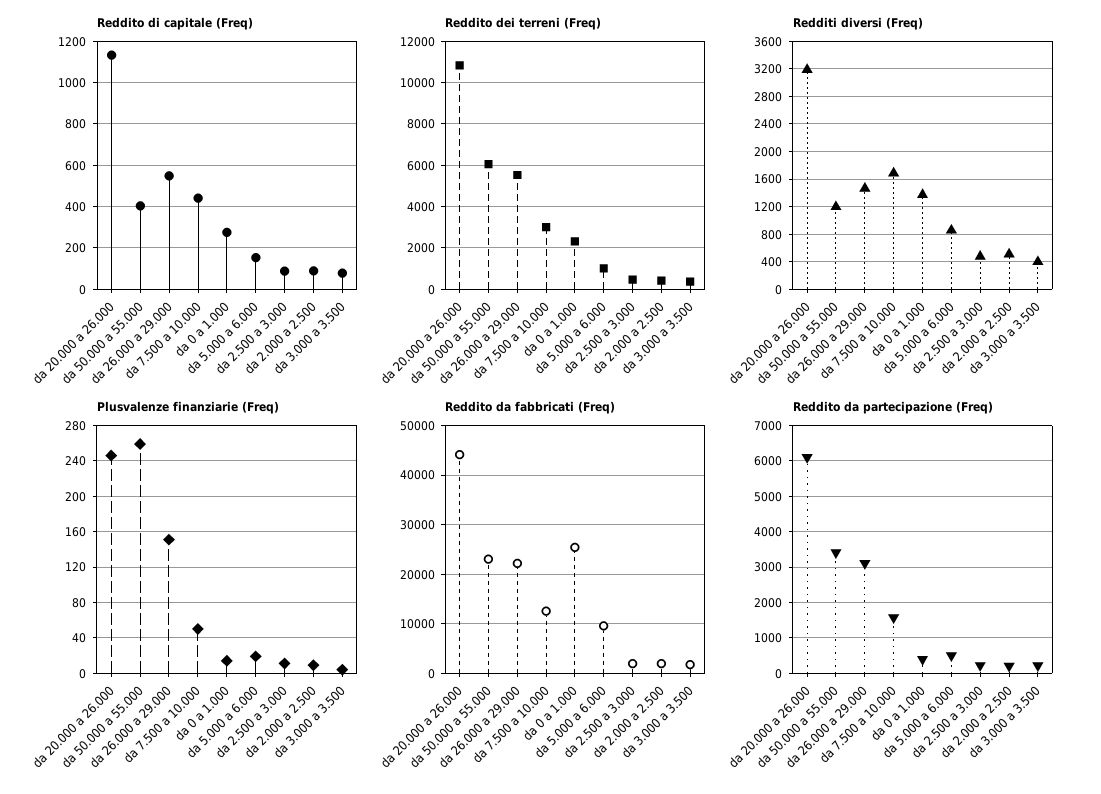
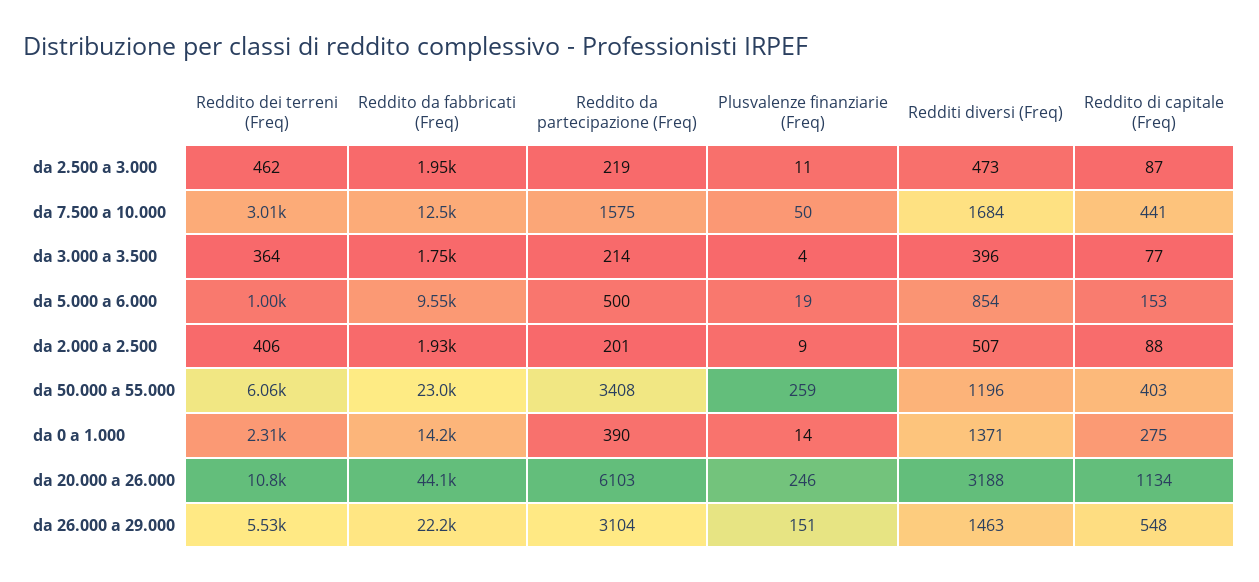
  {
    "Reddito di capitale (Freq)": {
      "da 20.000 a 26.000": 1134,
      "da 50.000 a 55.000": 403,
      "da 26.000 a 29.000": 548,
      "da 7.500 a 10.000": 441,
      "da 0 a 1.000": 275,
      "da 5.000 a 6.000": 153,
      "da 2.500 a 3.000": 87,
      "da 2.000 a 2.500": 88,
      "da 3.000 a 3.500": 77
    },
    "Reddito dei terreni (Freq)": {
      "da 20.000 a 26.000": 10800,
      "da 50.000 a 55.000": 6060,
      "da 26.000 a 29.000": 5530,
      "da 7.500 a 10.000": 3010,
      "da 0 a 1.000": 2310,
      "da 5.000 a 6.000": 1000,
      "da 2.500 a 3.000": 462,
      "da 2.000 a 2.500": 406,
      "da 3.000 a 3.500": 364
    },
    "Redditi diversi (Freq)": {
      "da 20.000 a 26.000": 3188,
      "da 50.000 a 55.000": 1196,
      "da 26.000 a 29.000": 1463,
      "da 7.500 a 10.000": 1684,
      "da 0 a 1.000": 1371,
      "da 5.000 a 6.000": 854,
      "da 2.500 a 3.000": 473,
      "da 2.000 a 2.500": 507,
      "da 3.000 a 3.500": 396
    },
    "Plusvalenze finanziarie (Freq)": {
      "da 20.000 a 26.000": 246,
      "da 50.000 a 55.000": 259,
      "da 26.000 a 29.000": 151,
      "da 7.500 a 10.000": 50,
      "da 0 a 1.000": 14,
      "da 5.000 a 6.000": 19,
      "da 2.500 a 3.000": 11,
      "da 2.000 a 2.500": 9,
      "da 3.000 a 3.500": 4
    },
    "Reddito da fabbricati (Freq)": {
      "da 20.000 a 26.000": 44100,
      "da 50.000 a 55.000": 23000,
      "da 26.000 a 29.000": 22200,
      "da 7.500 a 10.000": 12500,
-     "da 0 a 1.000": 26000,
+     "da 0 a 1.000": 14200,
      "da 5.000 a 6.000": 9550,
      "da 2.500 a 3.000": 1950,
      "da 2.000 a 2.500": 1930,
      "da 3.000 a 3.500": 1750
    },
    "Reddito da partecipazione (Freq)": {
      "da 20.000 a 26.000": 6103,
      "da 50.000 a 55.000": 3408,
      "da 26.000 a 29.000": 3104,
      "da 7.500 a 10.000": 1575,
      "da 0 a 1.000": 390,
      "da 5.000 a 6.000": 500,
      "da 2.500 a 3.000": 219,
      "da 2.000 a 2.500": 201,
      "da 3.000 a 3.500": 214
    }
  }

